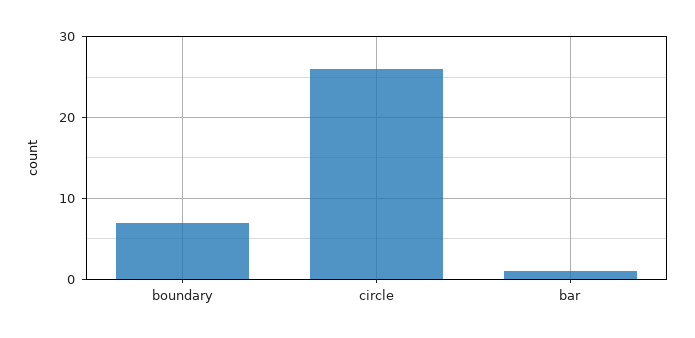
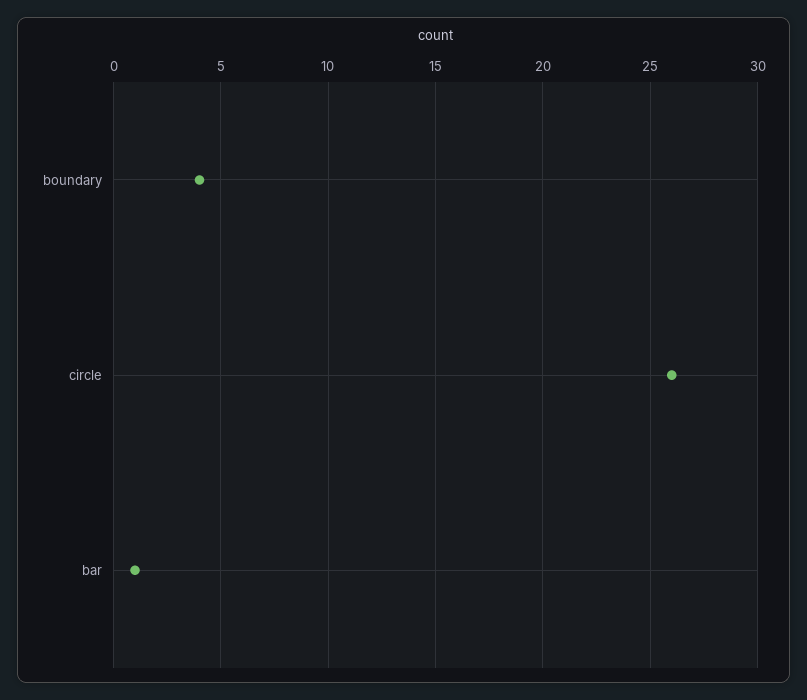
  {
-   "boundary": 7,
+   "boundary": 4,
    "circle": 26,
    "bar": 1
  }

